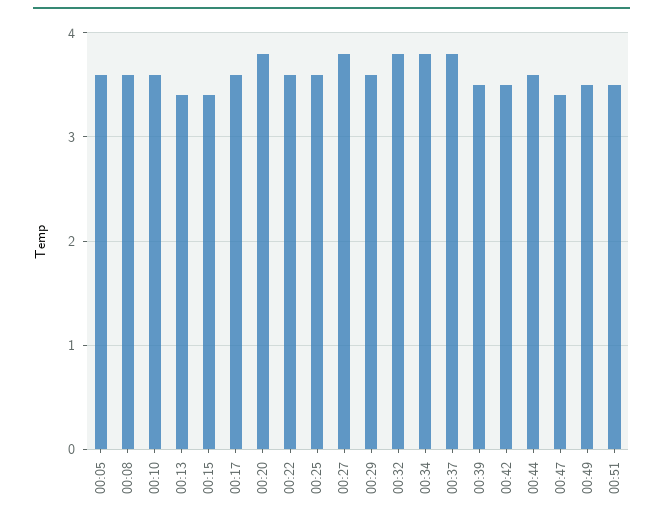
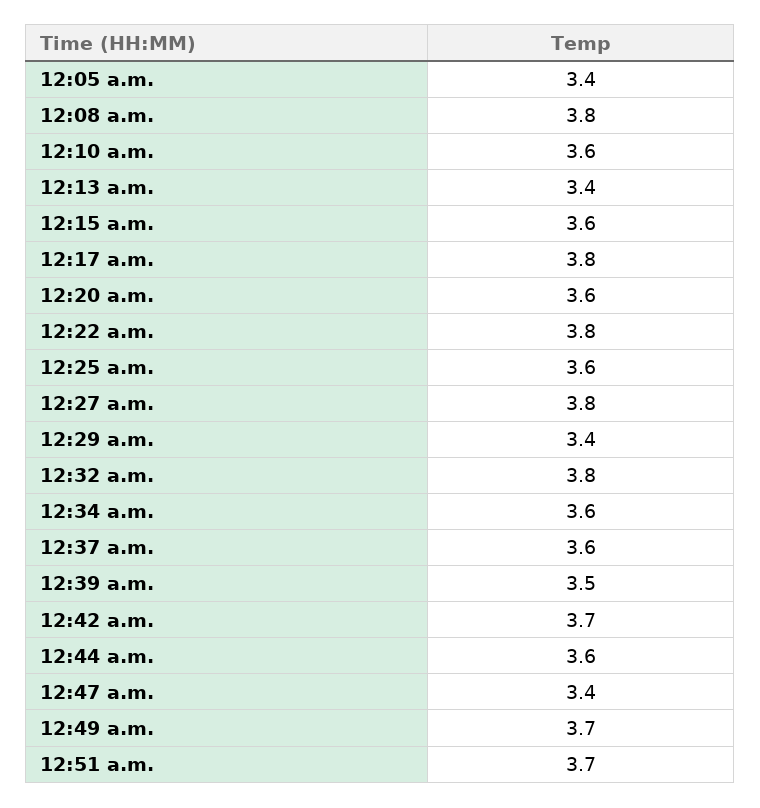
  {
-   "00:05": 3.6,
+   "00:05": 3.4,
-   "00:08": 3.6,
+   "00:08": 3.8,
    "00:10": 3.6,
    "00:13": 3.4,
-   "00:15": 3.4,
+   "00:15": 3.6,
-   "00:17": 3.6,
+   "00:17": 3.8,
-   "00:20": 3.8,
+   "00:20": 3.6,
-   "00:22": 3.6,
+   "00:22": 3.8,
    "00:25": 3.6,
    "00:27": 3.8,
-   "00:29": 3.6,
+   "00:29": 3.4,
    "00:32": 3.8,
-   "00:34": 3.8,
+   "00:34": 3.6,
-   "00:37": 3.8,
+   "00:37": 3.6,
    "00:39": 3.5,
-   "00:42": 3.5,
+   "00:42": 3.7,
    "00:44": 3.6,
    "00:47": 3.4,
-   "00:49": 3.5,
+   "00:49": 3.7,
-   "00:51": 3.5
+   "00:51": 3.7
  }

